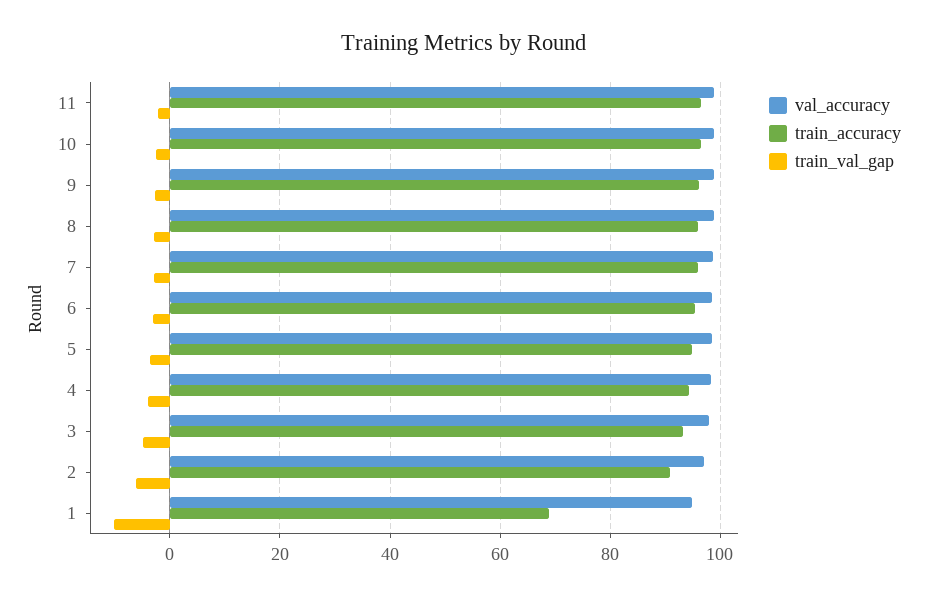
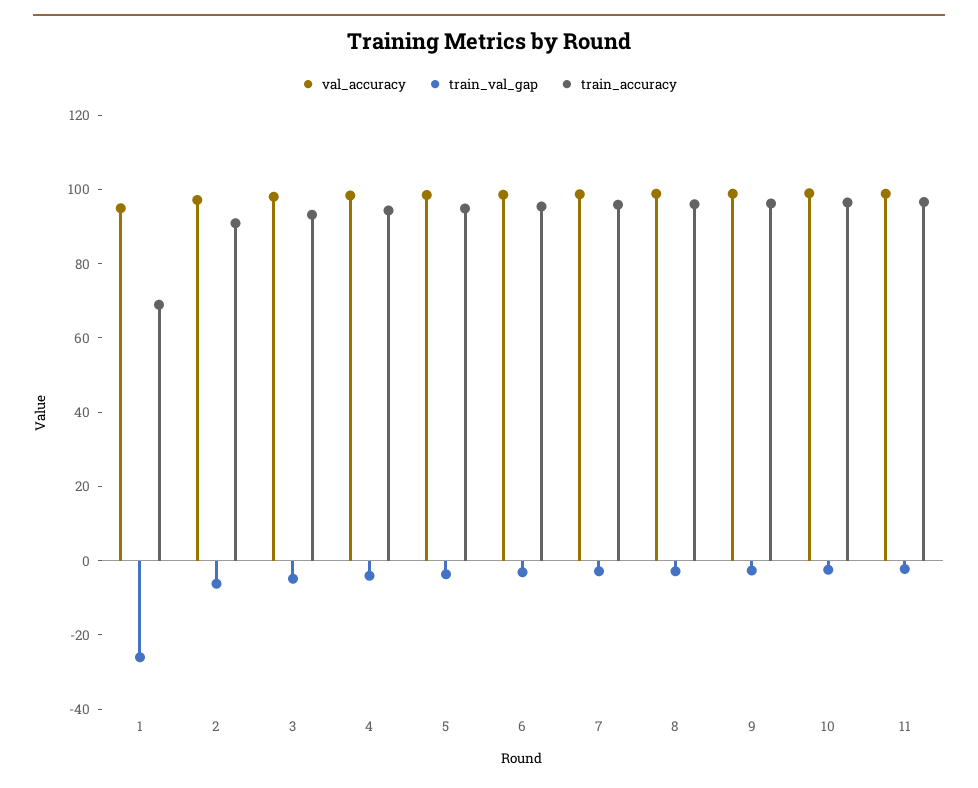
  {
    "val_accuracy": {
      "11": 98,
      "10": 98,
      "9": 98,
      "8": 98,
      "7": 98,
      "6": 98,
      "5": 98,
      "4": 98,
      "3": 98,
      "2": 98,
      "1": 94
    },
    "train_accuracy": {
      "11": 96,
      "10": 96,
      "9": 96,
      "8": 96,
      "7": 96,
      "6": 96,
      "5": 94,
      "4": 94,
      "3": 94,
      "2": 90,
      "1": 68
    },
    "train_val_gap": {
      "11": -2,
      "10": -2,
      "9": -2,
      "8": -2,
      "7": -2,
      "6": -4,
      "5": -4,
      "4": -4,
      "3": -4,
      "2": -6,
-     "1": -10
+     "1": -25
    }
  }

